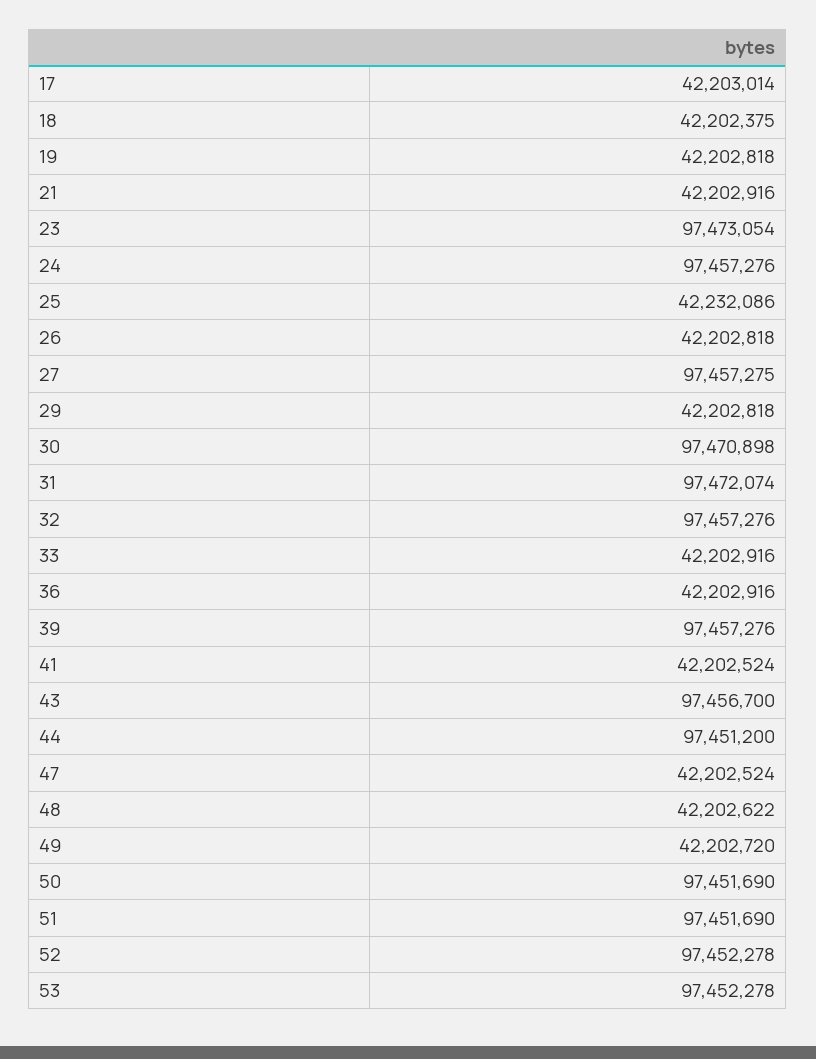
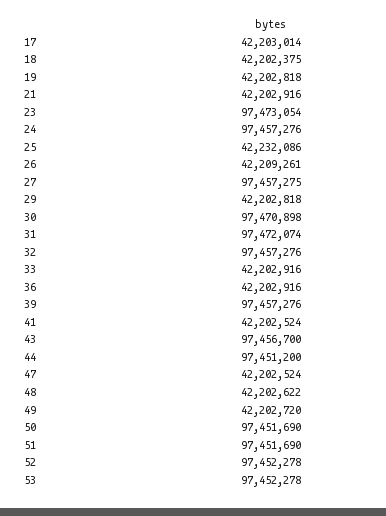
  {
    "17": 42203014,
    "18": 42202375,
    "19": 42202818,
    "21": 42202916,
    "23": 97473054,
    "24": 97457276,
    "25": 42232086,
-   "26": 42202818,
+   "26": 42209261,
    "27": 97457275,
    "29": 42202818,
    "30": 97470898,
    "31": 97472074,
    "32": 97457276,
    "33": 42202916,
    "36": 42202916,
    "39": 97457276,
    "41": 42202524,
    "43": 97456700,
    "44": 97451200,
    "47": 42202524,
    "48": 42202622,
    "49": 42202720,
    "50": 97451690,
    "51": 97451690,
    "52": 97452278,
    "53": 97452278
  }

